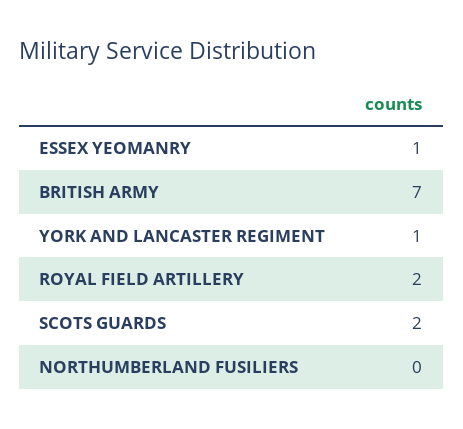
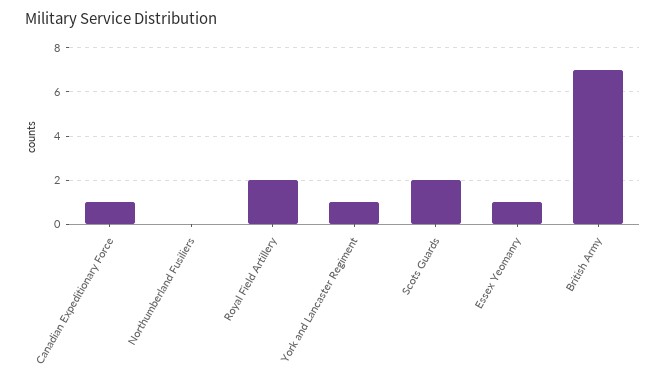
  {
    "ESSEX YEOMANRY": 1,
    "BRITISH ARMY": 7,
    "YORK AND LANCASTER REGIMENT": 1,
    "ROYAL FIELD ARTILLERY": 2,
    "SCOTS GUARDS": 2,
-   "NORTHUMBERLAND FUSILIERS": 0
+   "NORTHUMBERLAND FUSILIERS": 0,
+   "Canadian Expeditionary Force": 1
  }

